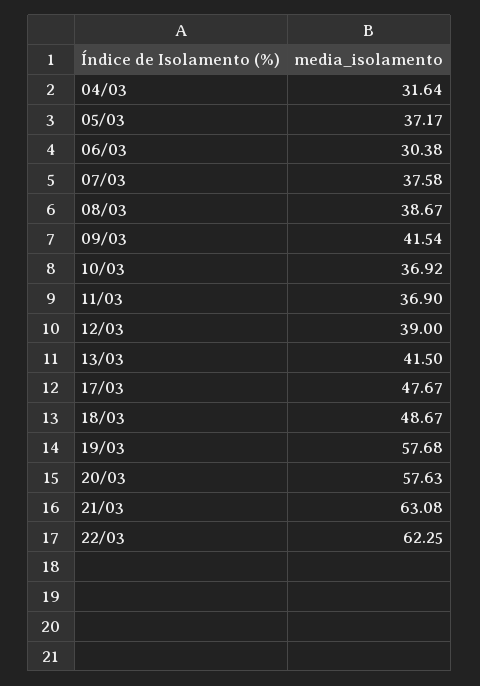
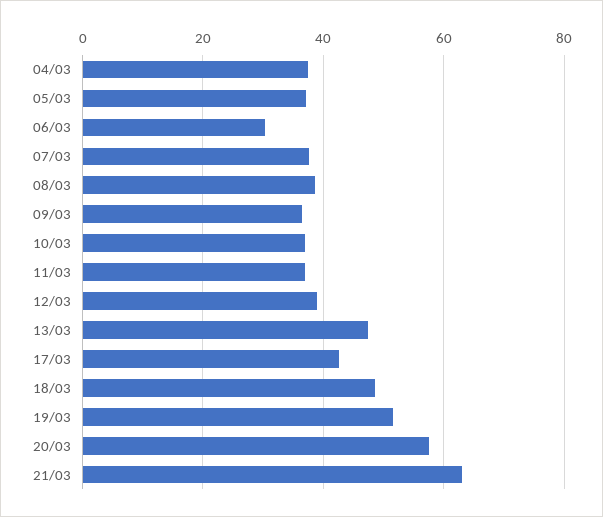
  {
-   "04/03": 31.64,
+   "04/03": 38,
    "05/03": 37.17,
    "06/03": 30.38,
    "07/03": 37.58,
    "08/03": 38.67,
-   "09/03": 41.54,
+   "09/03": 36,
    "10/03": 36.92,
    "11/03": 36.9,
    "12/03": 39,
-   "13/03": 41.5,
+   "13/03": 48,
-   "17/03": 47.67,
+   "17/03": 42,
    "18/03": 48.67,
-   "19/03": 57.68,
+   "19/03": 52,
    "20/03": 57.63,
-   "21/03": 63.08,
+   "21/03": 63.08
-   "22/03": 62.25
  }

